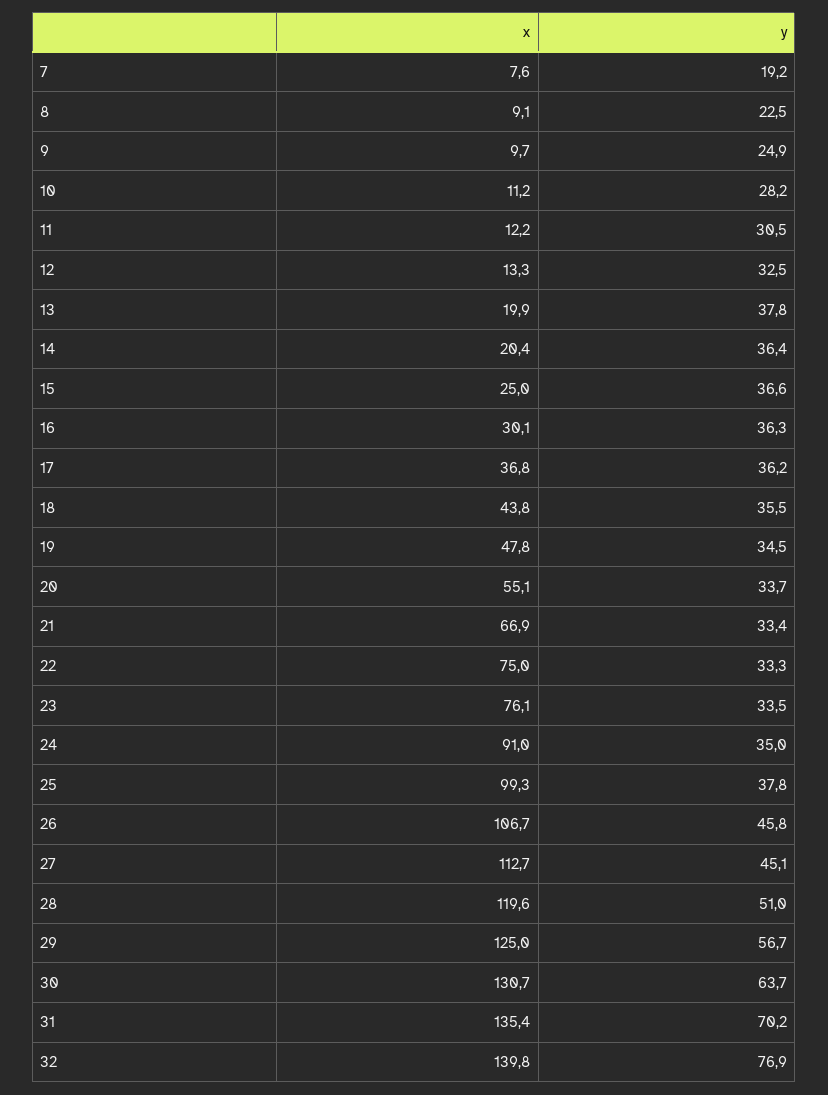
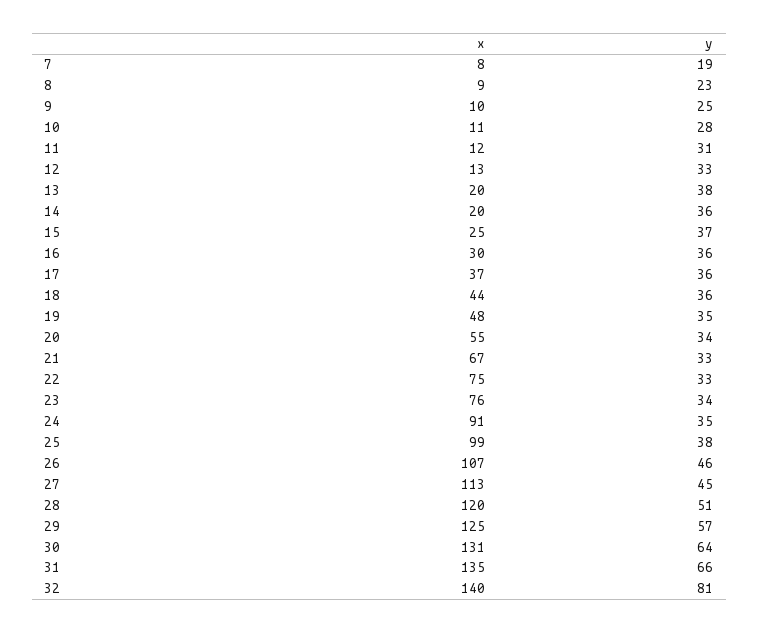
  {
    "x": {
      "7": 7.6,
      "8": 9.1,
      "9": 9.7,
      "10": 11.2,
      "11": 12.2,
      "12": 13.3,
      "13": 19.9,
      "14": 20.4,
      "15": 25,
      "16": 30.1,
      "17": 36.8,
      "18": 43.8,
      "19": 47.8,
      "20": 55.1,
      "21": 66.9,
      "22": 75,
      "23": 76.1,
      "24": 91,
      "25": 99.3,
      "26": 106.7,
      "27": 112.7,
      "28": 119.6,
      "29": 125,
      "30": 130.7,
      "31": 135.4,
      "32": 139.8
    },
    "y": {
      "7": 19.2,
      "8": 22.5,
      "9": 24.9,
      "10": 28.2,
      "11": 30.5,
      "12": 32.5,
      "13": 37.8,
      "14": 36.4,
      "15": 36.6,
      "16": 36.3,
      "17": 36.2,
      "18": 35.5,
      "19": 34.5,
      "20": 33.7,
      "21": 33.4,
      "22": 33.3,
      "23": 33.5,
      "24": 35,
      "25": 37.8,
      "26": 45.8,
      "27": 45.1,
      "28": 51,
      "29": 56.7,
      "30": 63.7,
-     "31": 70.2,
+     "31": 66,
-     "32": 76.9
+     "32": 81
    }
  }

